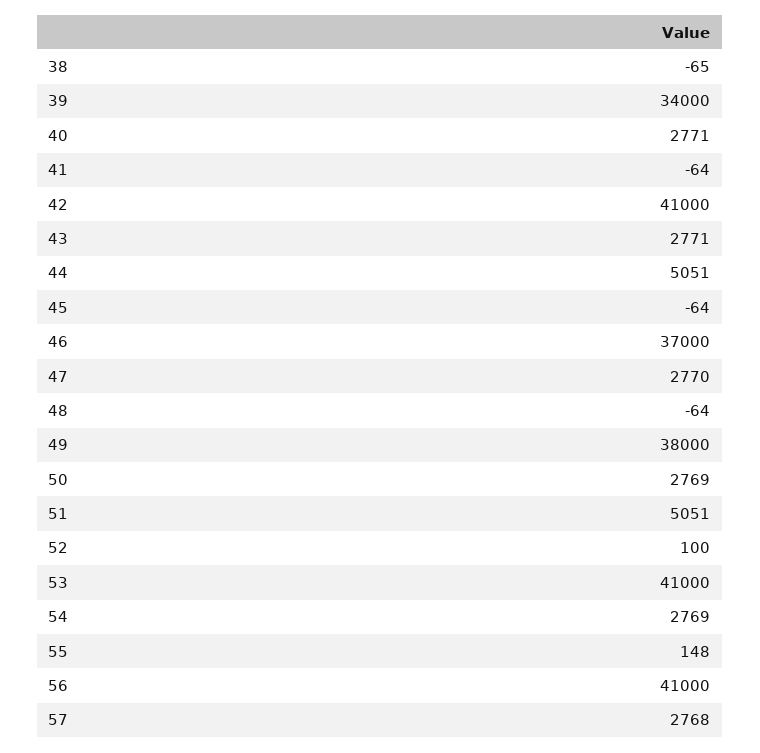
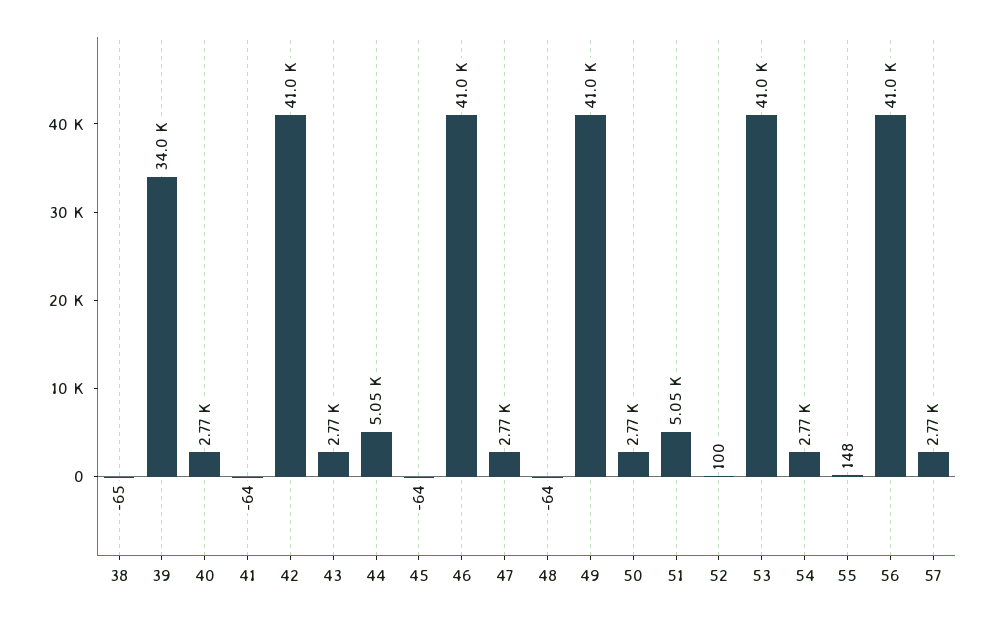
  {
    "38": -65,
    "39": 34000,
    "40": 2771,
    "41": -64,
    "42": 41000,
    "43": 2771,
    "44": 5051,
    "45": -64,
-   "46": 37000,
+   "46": 41000,
    "47": 2770,
    "48": -64,
-   "49": 38000,
+   "49": 41000,
    "50": 2769,
    "51": 5051,
    "52": 100,
    "53": 41000,
    "54": 2769,
    "55": 148,
    "56": 41000,
    "57": 2768
  }

